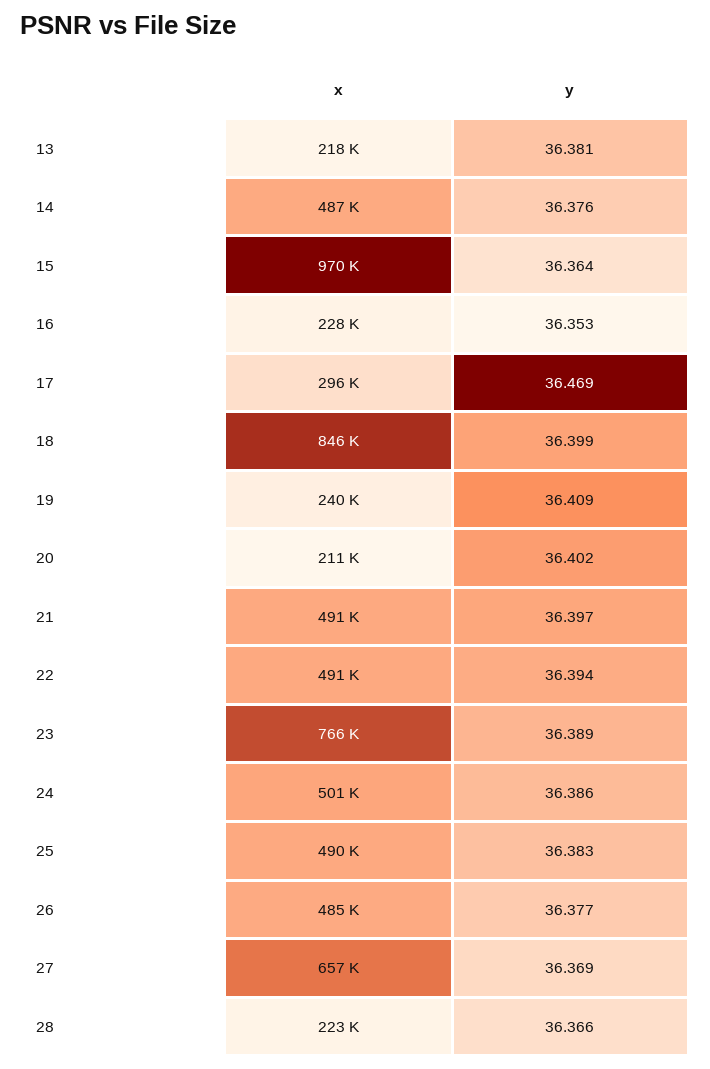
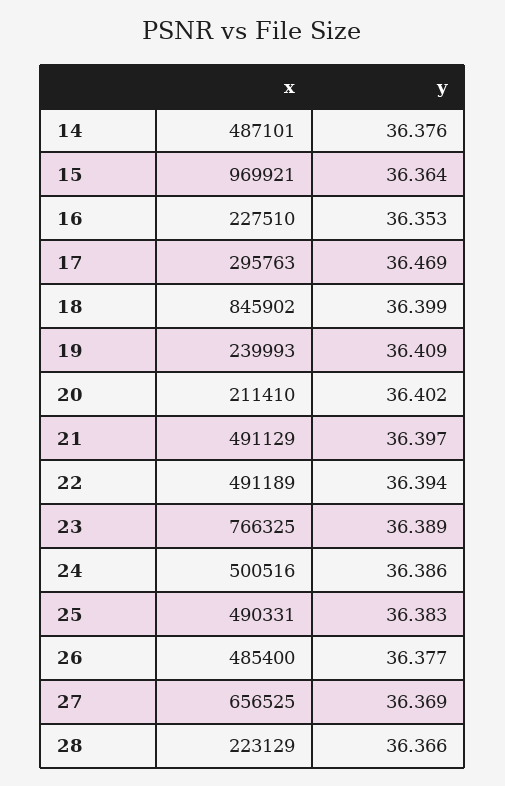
  {
    "x": {
-     "13": 218000,
      "14": 487101,
      "15": 969921,
      "16": 227510,
      "17": 295763,
      "18": 845902,
      "19": 239993,
      "20": 211410,
      "21": 491129,
      "22": 491189,
      "23": 766325,
      "24": 500516,
      "25": 490331,
      "26": 485400,
      "27": 656525,
      "28": 223129
    },
    "y": {
-     "13": 36.381,
      "14": 36.376,
      "15": 36.364,
      "16": 36.353,
      "17": 36.469,
      "18": 36.399,
      "19": 36.409,
      "20": 36.402,
      "21": 36.397,
      "22": 36.394,
      "23": 36.389,
      "24": 36.386,
      "25": 36.383,
      "26": 36.377,
      "27": 36.369,
      "28": 36.366
    }
  }

